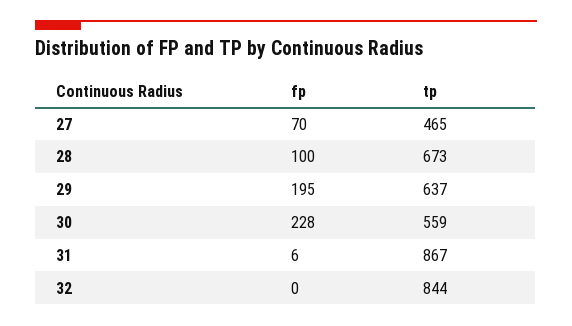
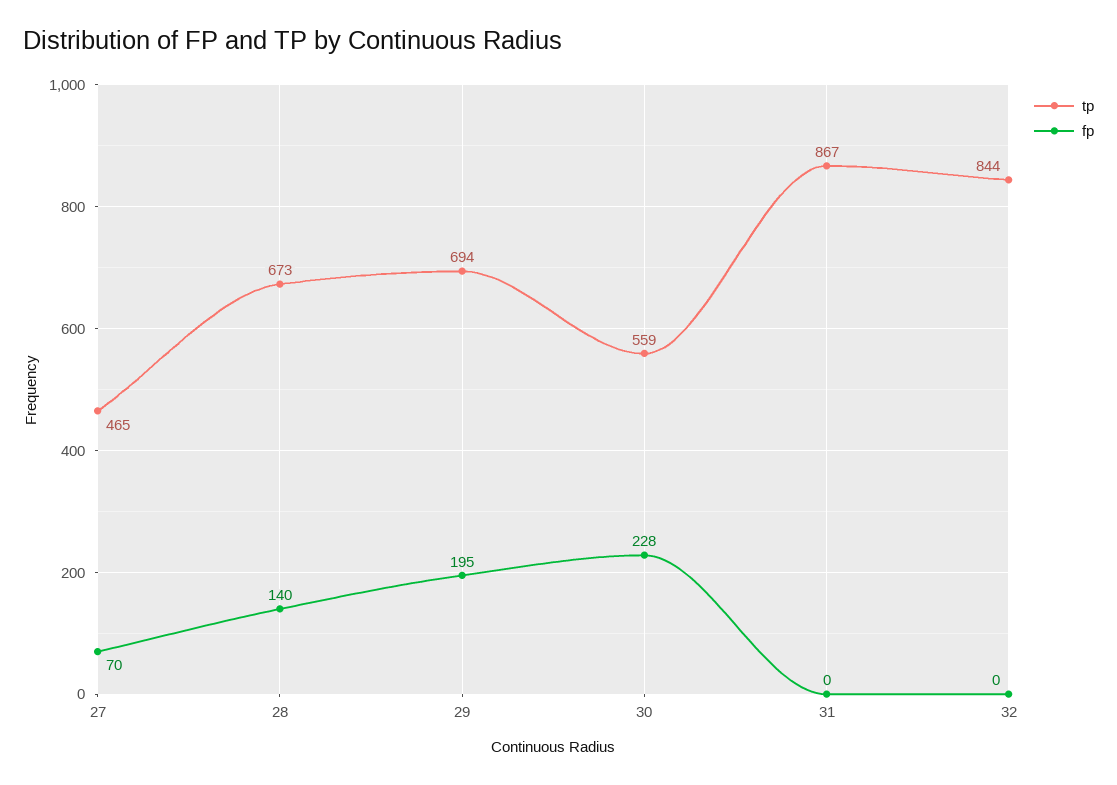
  {
    "fp": {
      "27": 70,
-     "28": 100,
+     "28": 140,
      "29": 195,
      "30": 228,
-     "31": 6,
+     "31": 0,
      "32": 0
    },
    "tp": {
      "27": 465,
      "28": 673,
-     "29": 637,
+     "29": 694,
      "30": 559,
      "31": 867,
      "32": 844
    }
  }

